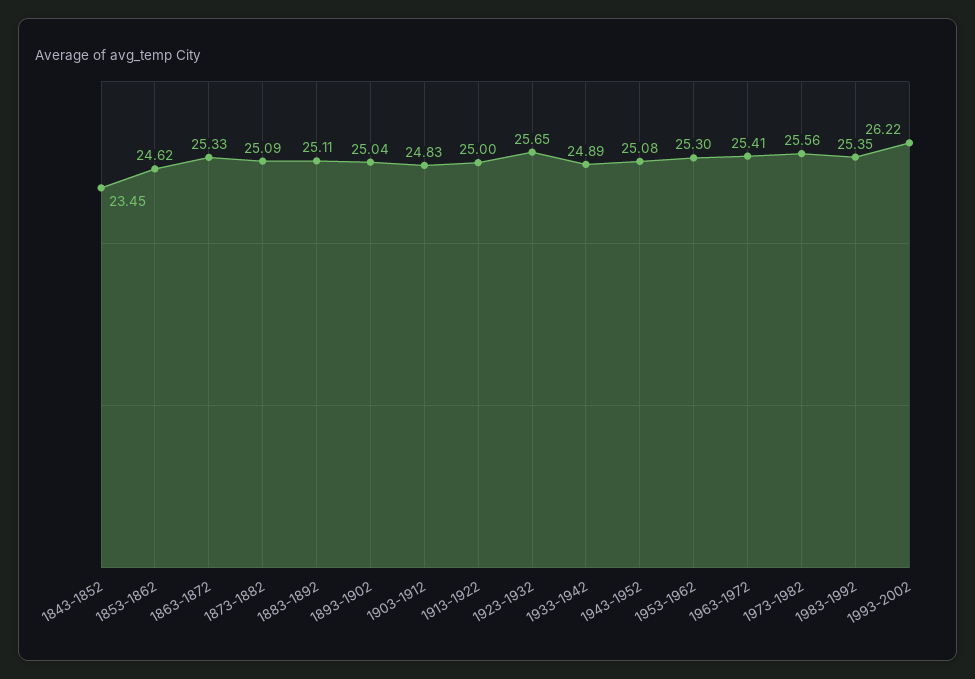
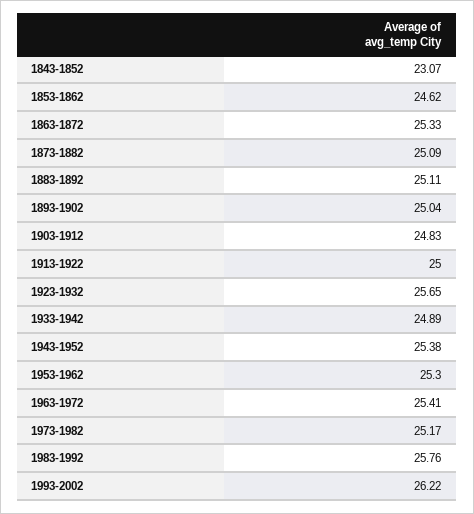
  {
-   "1843-1852": 23.45,
+   "1843-1852": 23.07,
    "1853-1862": 24.62,
    "1863-1872": 25.33,
    "1873-1882": 25.09,
    "1883-1892": 25.11,
    "1893-1902": 25.04,
    "1903-1912": 24.83,
    "1913-1922": 25,
    "1923-1932": 25.65,
    "1933-1942": 24.89,
-   "1943-1952": 25.08,
+   "1943-1952": 25.38,
    "1953-1962": 25.3,
    "1963-1972": 25.41,
-   "1973-1982": 25.56,
+   "1973-1982": 25.17,
-   "1983-1992": 25.35,
+   "1983-1992": 25.76,
    "1993-2002": 26.22
  }

